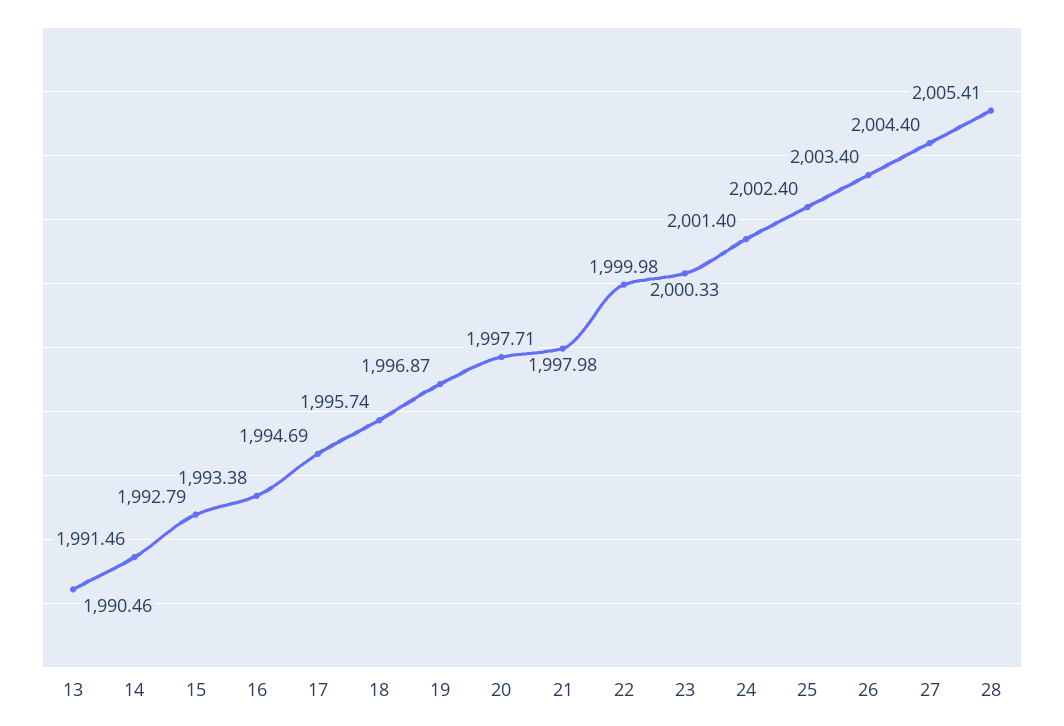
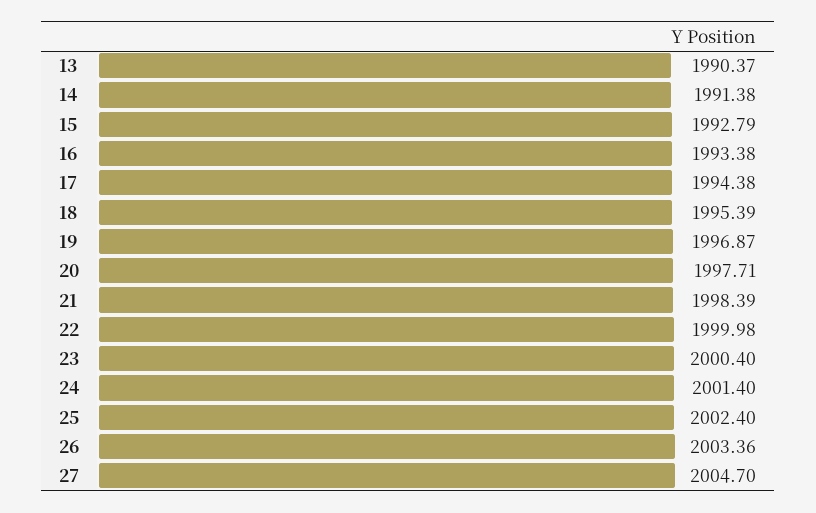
  {
-   "13": 1990.46,
+   "13": 1990.37,
-   "14": 1991.46,
+   "14": 1991.38,
    "15": 1992.79,
    "16": 1993.38,
-   "17": 1994.69,
+   "17": 1994.38,
-   "18": 1995.74,
+   "18": 1995.39,
    "19": 1996.87,
    "20": 1997.71,
-   "21": 1997.98,
+   "21": 1998.39,
    "22": 1999.98,
-   "23": 2000.33,
+   "23": 2000.4,
    "24": 2001.4,
    "25": 2002.4,
-   "26": 2003.4,
+   "26": 2003.36,
-   "27": 2004.4,
+   "27": 2004.7
-   "28": 2005.41
  }

